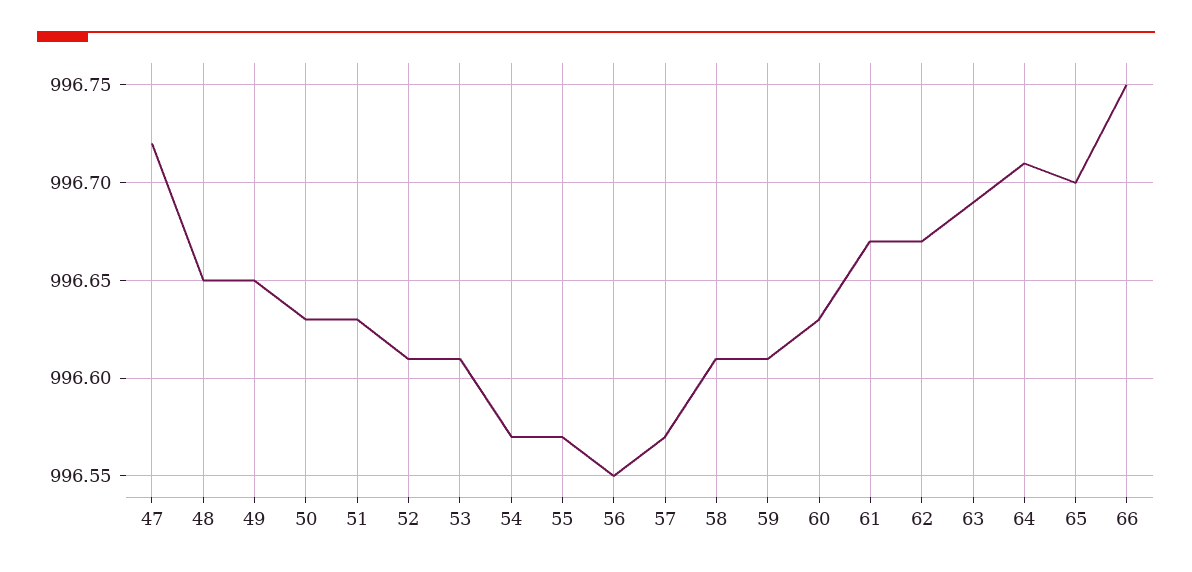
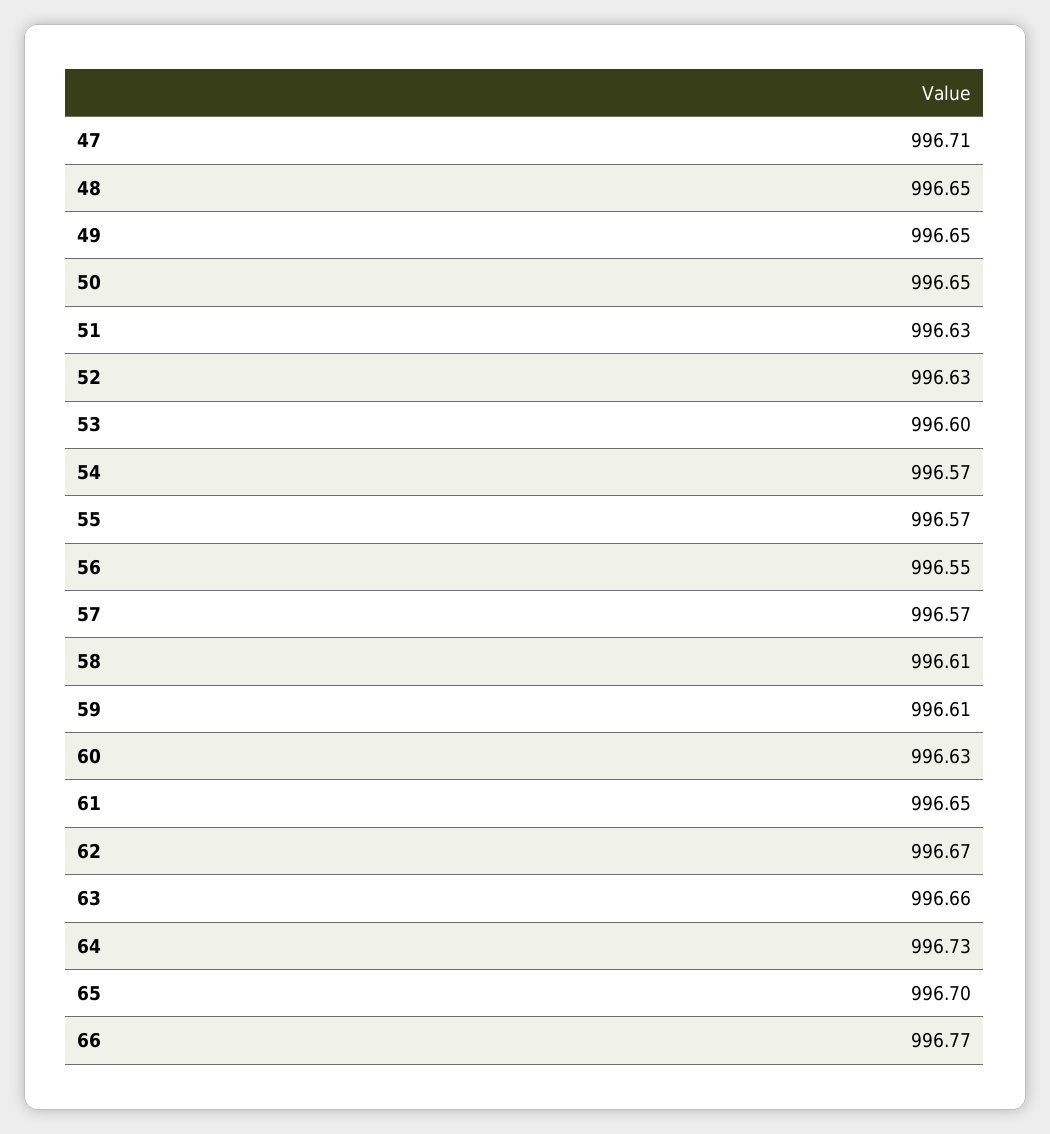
  {
-   "47": 996.72,
+   "47": 996.71,
    "48": 996.65,
    "49": 996.65,
-   "50": 996.63,
+   "50": 996.65,
    "51": 996.63,
-   "52": 996.61,
+   "52": 996.63,
-   "53": 996.61,
+   "53": 996.6,
    "54": 996.57,
    "55": 996.57,
    "56": 996.55,
    "57": 996.57,
    "58": 996.61,
    "59": 996.61,
    "60": 996.63,
-   "61": 996.67,
+   "61": 996.65,
    "62": 996.67,
-   "63": 996.69,
+   "63": 996.66,
-   "64": 996.71,
+   "64": 996.73,
    "65": 996.7,
-   "66": 996.75
+   "66": 996.77
  }

